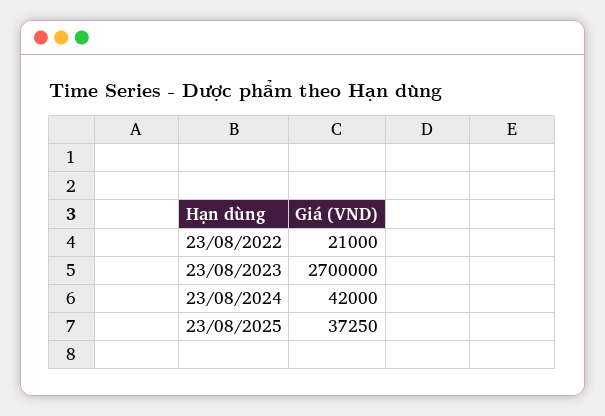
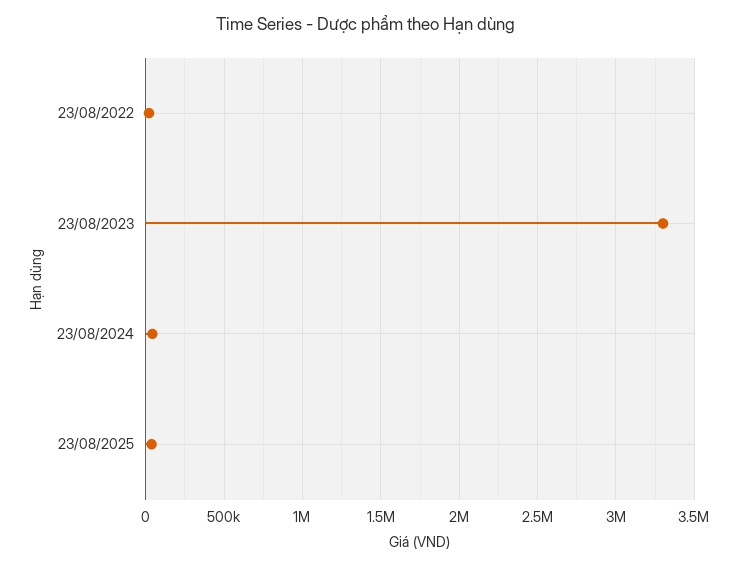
  {
    "23/08/2022": 21000,
-   "23/08/2023": 2700000,
+   "23/08/2023": 3300000,
    "23/08/2024": 42000,
    "23/08/2025": 37250
  }

